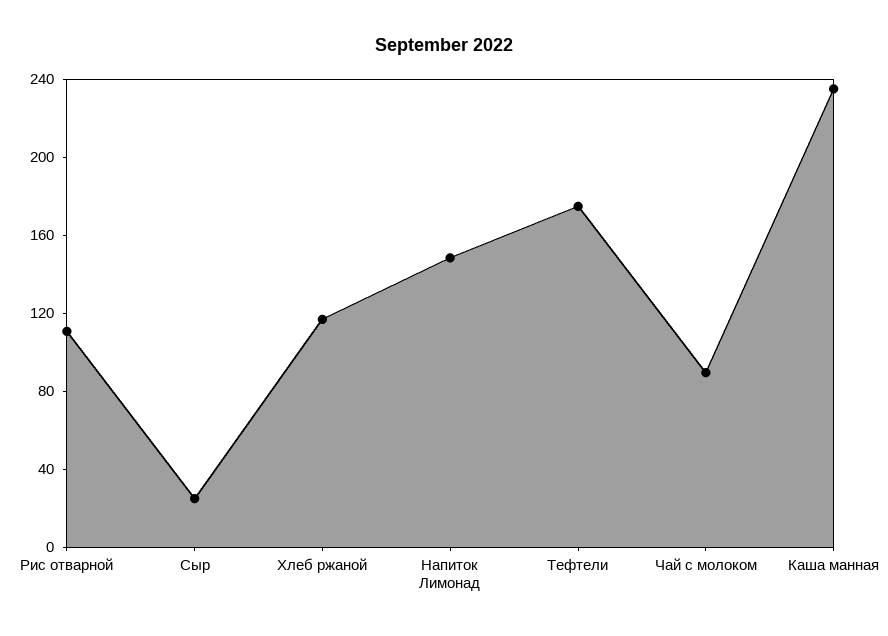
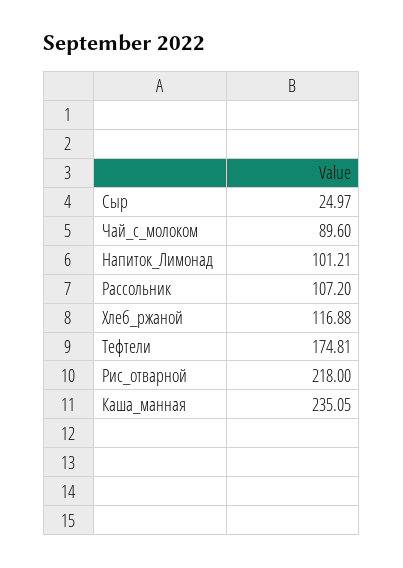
  {
-   "Рис отварной": 110,
+   "Рис отварной": 218,
    "Сыр": 24.97,
    "Хлеб ржаной": 116.88,
-   "Напиток Лимонад": 150,
+   "Напиток Лимонад": 101.21,
    "Тефтели": 174.81,
    "Чай с молоком": 89.6,
-   "Каша манная": 235.05
+   "Каша манная": 235.05,
+   "Рассольник": 107.2
  }

